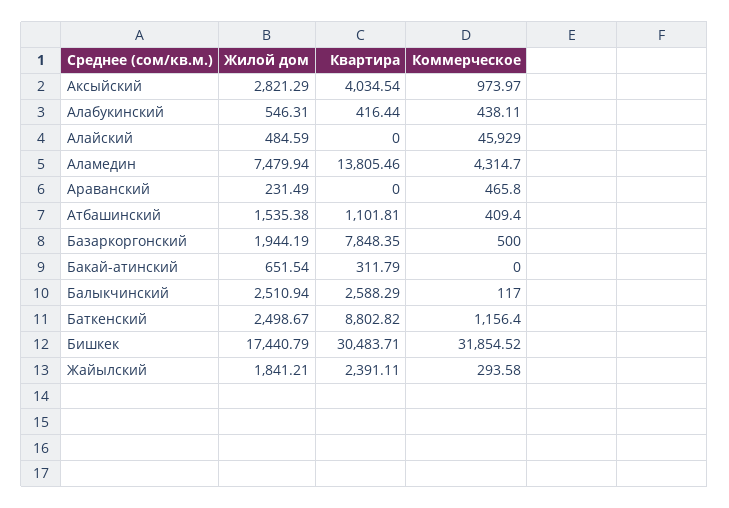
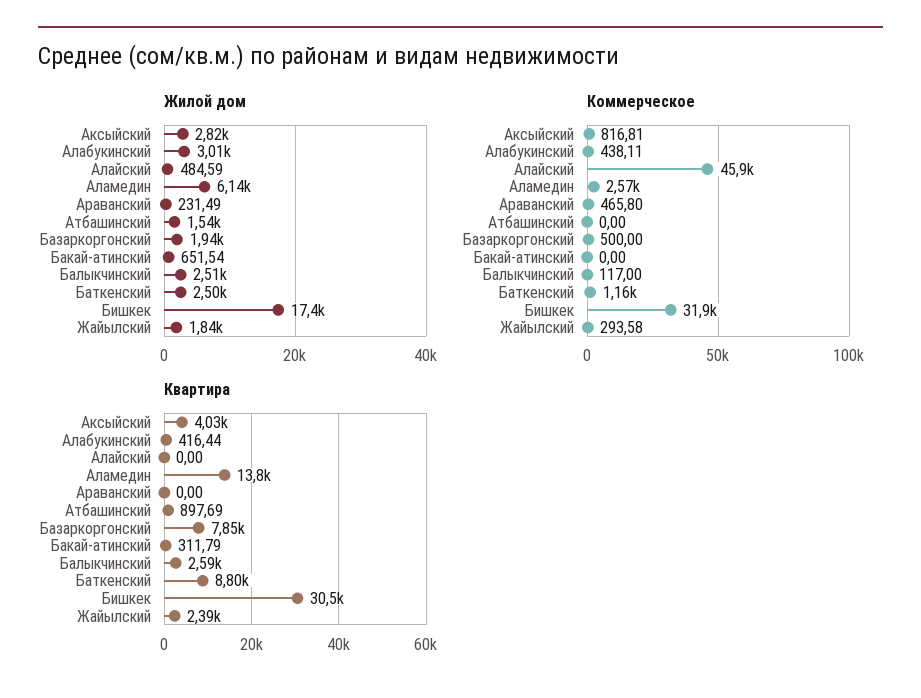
  {
    "Жилой дом": {
      "Аксыйский": 2821.29,
-     "Алабукинский": 546.31,
+     "Алабукинский": 3010,
      "Алайский": 484.59,
-     "Аламедин": 7479.94,
+     "Аламедин": 6140,
      "Араванский": 231.49,
      "Атбашинский": 1535.38,
      "Базаркоргонский": 1944.19,
      "Бакай-aтинский": 651.54,
      "Балыкчинский": 2510.94,
      "Баткенский": 2498.67,
      "Бишкек": 17440.79,
      "Жайылский": 1841.21
    },
    "Квартира": {
      "Аксыйский": 4034.54,
      "Алабукинский": 416.44,
      "Алайский": 0,
      "Аламедин": 13805.46,
      "Араванский": 0,
-     "Атбашинский": 1101.81,
+     "Атбашинский": 897.69,
      "Базаркоргонский": 7848.35,
      "Бакай-aтинский": 311.79,
      "Балыкчинский": 2588.29,
      "Баткенский": 8802.82,
      "Бишкек": 30483.71,
      "Жайылский": 2391.11
    },
    "Коммерческое": {
-     "Аксыйский": 973.97,
+     "Аксыйский": 816.81,
      "Алабукинский": 438.11,
      "Алайский": 45929,
-     "Аламедин": 4314.7,
+     "Аламедин": 2570,
      "Араванский": 465.8,
-     "Атбашинский": 409.4,
+     "Атбашинский": 0,
      "Базаркоргонский": 500,
      "Бакай-aтинский": 0,
      "Балыкчинский": 117,
      "Баткенский": 1156.4,
      "Бишкек": 31854.52,
      "Жайылский": 293.58
    }
  }

